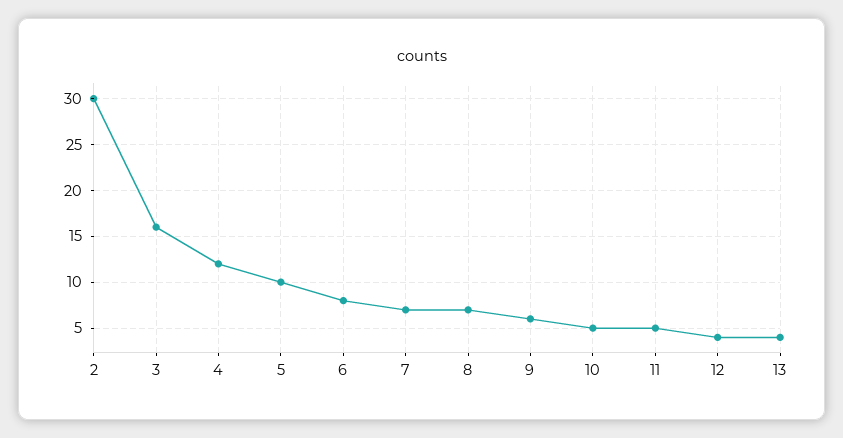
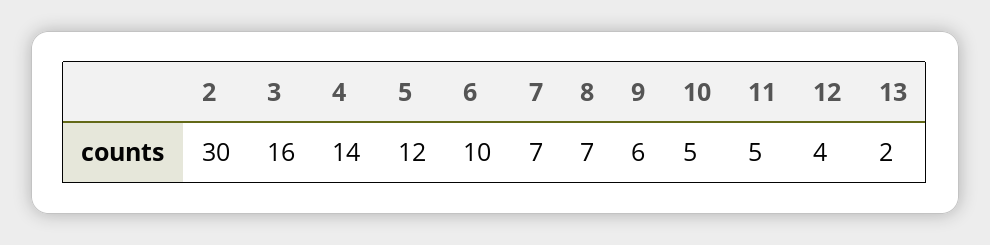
  {
    "2": 30,
    "3": 16,
-   "4": 12,
+   "4": 14,
-   "5": 10,
+   "5": 12,
-   "6": 8,
+   "6": 10,
    "7": 7,
    "8": 7,
    "9": 6,
    "10": 5,
    "11": 5,
    "12": 4,
-   "13": 4
+   "13": 2
  }

